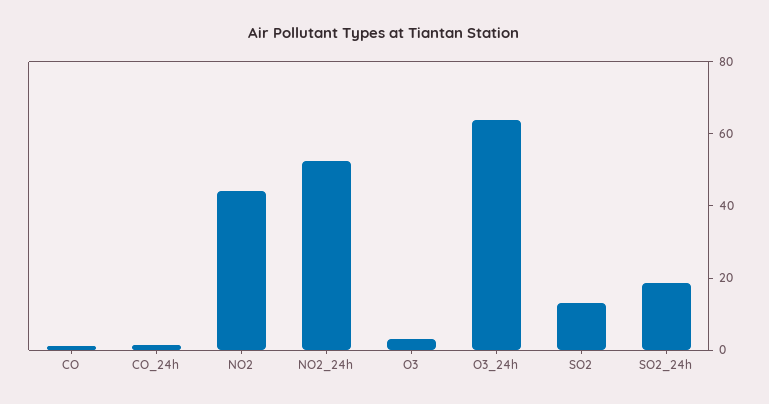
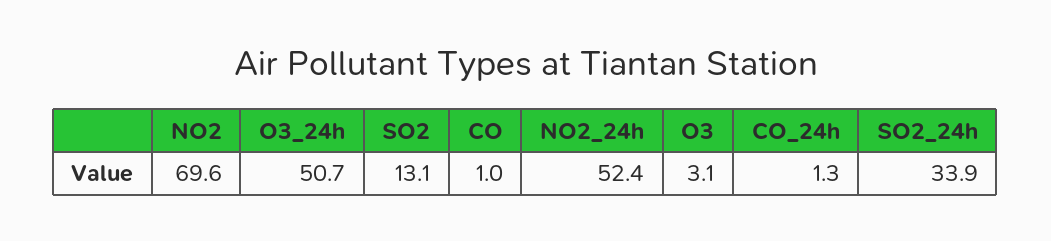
  {
    "CO": 1,
    "CO_24h": 1.3,
-   "NO2": 45,
+   "NO2": 69.6,
    "NO2_24h": 52.4,
    "O3": 3.1,
-   "O3_24h": 65,
+   "O3_24h": 50.7,
    "SO2": 13.1,
-   "SO2_24h": 20
+   "SO2_24h": 33.9
  }

